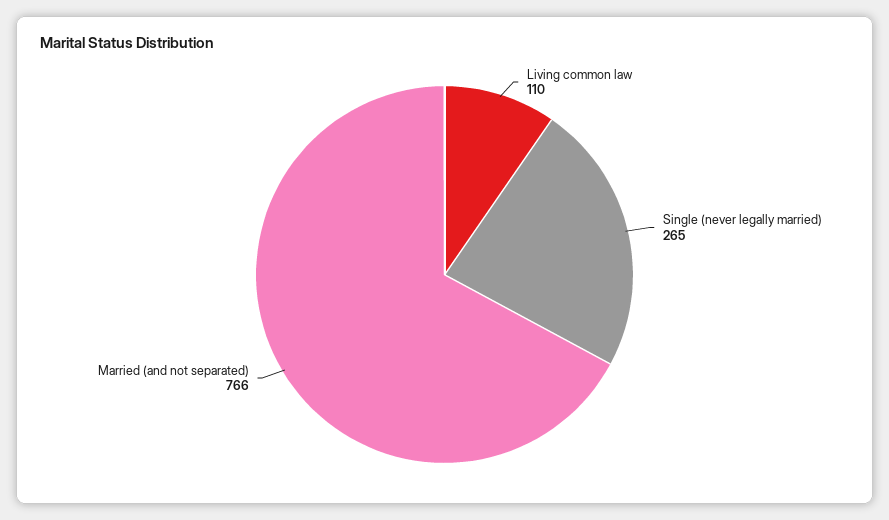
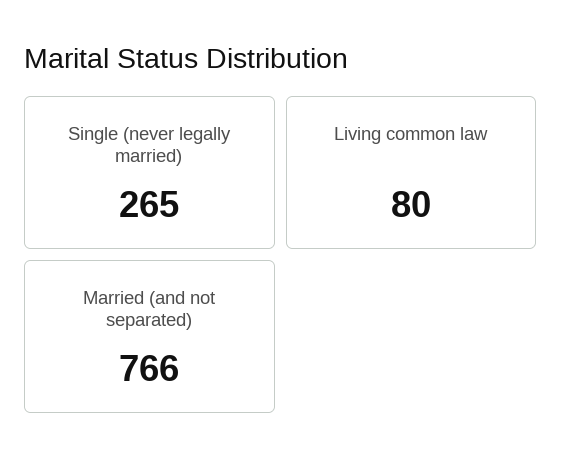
  {
-   "Living common law": 110,
+   "Living common law": 80,
    "Single (never legally married)": 265,
    "Married (and not separated)": 766
  }

